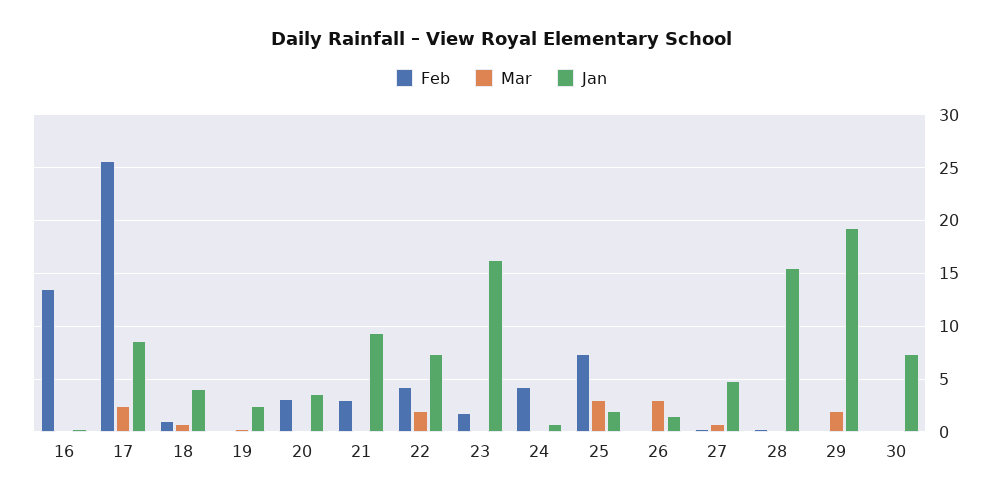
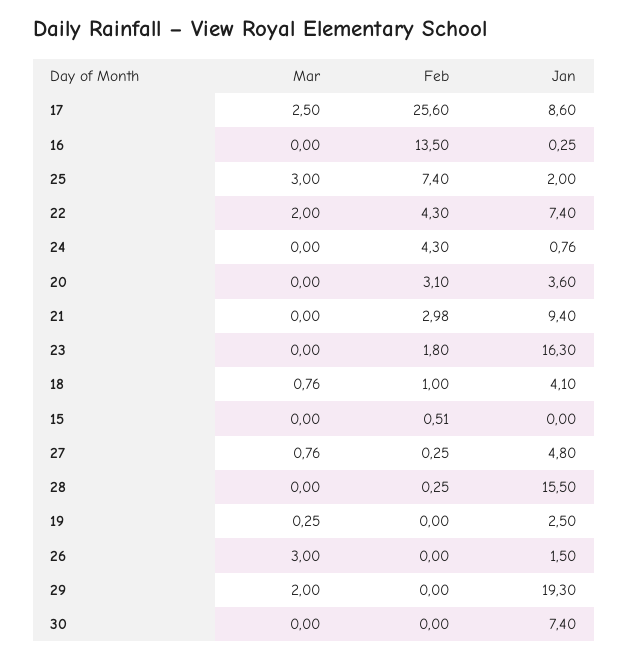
  {
    "Feb": {
      "16": 13.5,
      "17": 25.6,
      "18": 1,
      "19": 0,
      "20": 3.1,
      "21": 2.98,
      "22": 4.3,
      "23": 1.8,
      "24": 4.3,
      "25": 7.4,
      "26": 0,
      "27": 0.25,
      "28": 0.25,
      "29": 0,
-     "30": 0
+     "30": 0,
+     "15": 0.51
    },
    "Mar": {
      "16": 0,
      "17": 2.5,
      "18": 0.76,
      "19": 0.25,
      "20": 0,
      "21": 0,
      "22": 2,
      "23": 0,
      "24": 0,
      "25": 3,
      "26": 3,
      "27": 0.76,
      "28": 0,
      "29": 2,
-     "30": 0
+     "30": 0,
+     "15": 0
    },
    "Jan": {
      "16": 0.25,
      "17": 8.6,
      "18": 4.1,
      "19": 2.5,
      "20": 3.6,
      "21": 9.4,
      "22": 7.4,
      "23": 16.3,
      "24": 0.76,
      "25": 2,
      "26": 1.5,
      "27": 4.8,
      "28": 15.5,
      "29": 19.3,
-     "30": 7.4
+     "30": 7.4,
+     "15": 0
    }
  }

